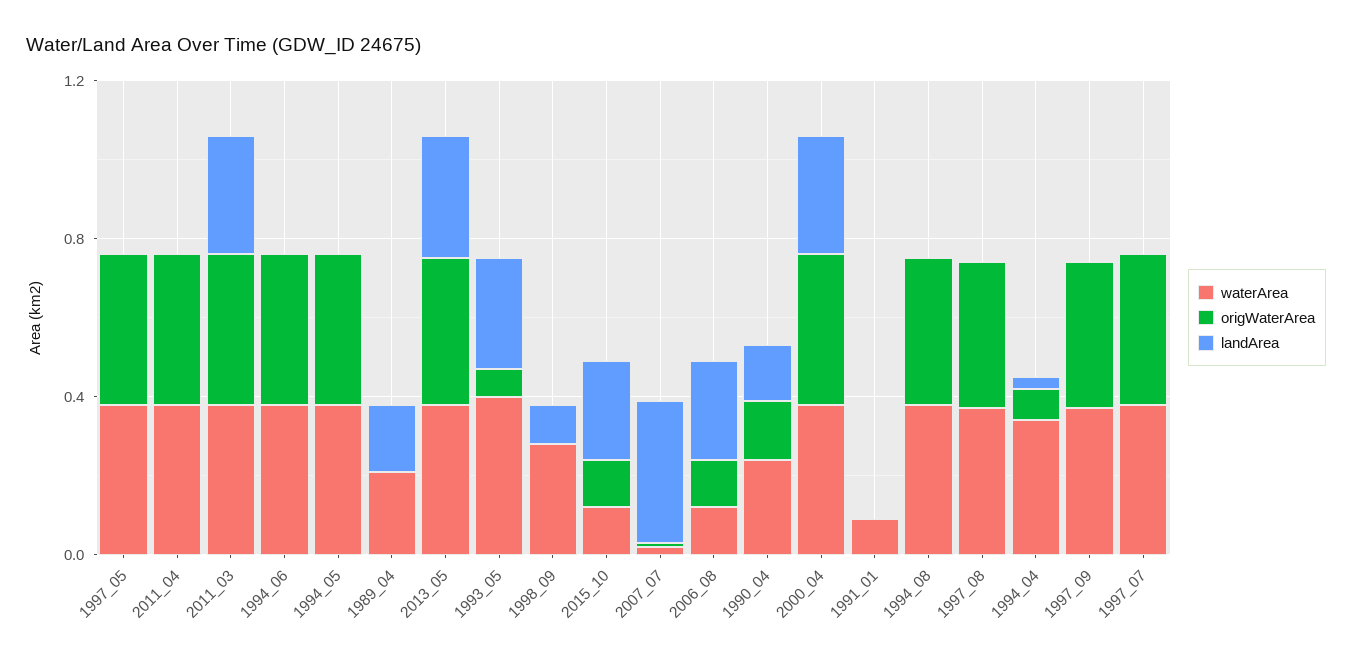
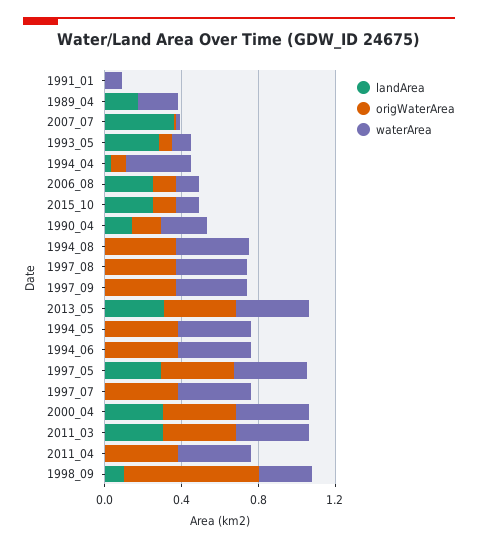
  {
    "waterArea": {
      "1997_05": 0.4,
      "2011_04": 0.4,
      "2011_03": 0.4,
      "1994_06": 0.4,
      "1994_05": 0.4,
      "1989_04": 0.2,
      "2013_05": 0.4,
-     "1993_05": 0.4,
+     "1993_05": 0.1,
      "1998_09": 0.3,
      "2015_10": 0.1,
      "2007_07": 0,
      "2006_08": 0.1,
      "1990_04": 0.2,
      "2000_04": 0.4,
      "1991_01": 0.1,
      "1994_08": 0.4,
      "1997_08": 0.4,
      "1994_04": 0.3,
      "1997_09": 0.4,
      "1997_07": 0.4
    },
    "origWaterArea": {
      "1997_05": 0.4,
      "2011_04": 0.4,
      "2011_03": 0.4,
      "1994_06": 0.4,
      "1994_05": 0.4,
      "1989_04": 0,
      "2013_05": 0.4,
      "1993_05": 0.1,
-     "1998_09": 0,
+     "1998_09": 0.7,
      "2015_10": 0.1,
      "2007_07": 0,
      "2006_08": 0.1,
      "1990_04": 0.2,
      "2000_04": 0.4,
      "1991_01": 0,
      "1994_08": 0.4,
      "1997_08": 0.4,
      "1994_04": 0.1,
      "1997_09": 0.4,
      "1997_07": 0.4
    },
    "landArea": {
-     "1997_05": 0,
+     "1997_05": 0.3,
      "2011_04": 0,
      "2011_03": 0.3,
      "1994_06": 0,
      "1994_05": 0,
      "1989_04": 0.2,
      "2013_05": 0.3,
      "1993_05": 0.3,
      "1998_09": 0.1,
      "2015_10": 0.3,
      "2007_07": 0.4,
      "2006_08": 0.3,
      "1990_04": 0.1,
      "2000_04": 0.3,
      "1991_01": 0,
      "1994_08": 0,
      "1997_08": 0,
      "1994_04": 0,
      "1997_09": 0,
      "1997_07": 0
    }
  }

